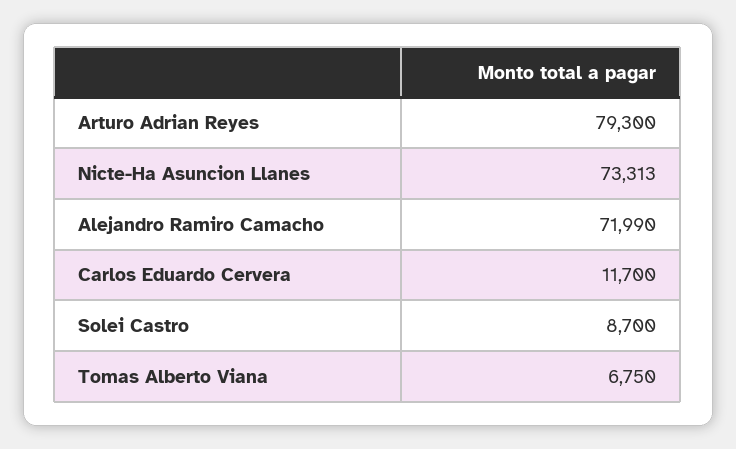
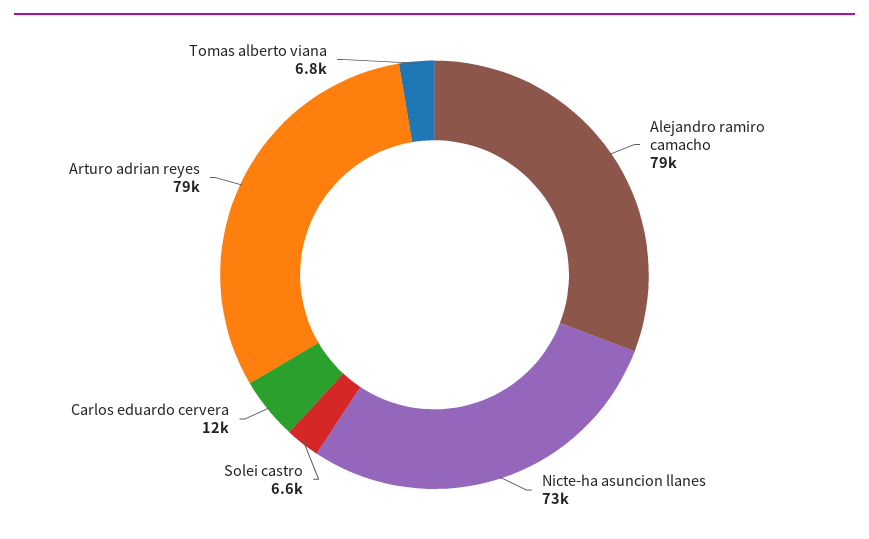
  {
    "Arturo Adrian Reyes": 79300,
    "Nicte-Ha Asuncion Llanes": 73313,
-   "Alejandro Ramiro Camacho": 71990,
+   "Alejandro Ramiro Camacho": 79000,
    "Carlos Eduardo Cervera": 11700,
-   "Solei Castro": 8700,
+   "Solei Castro": 6600,
    "Tomas Alberto Viana": 6750
  }

